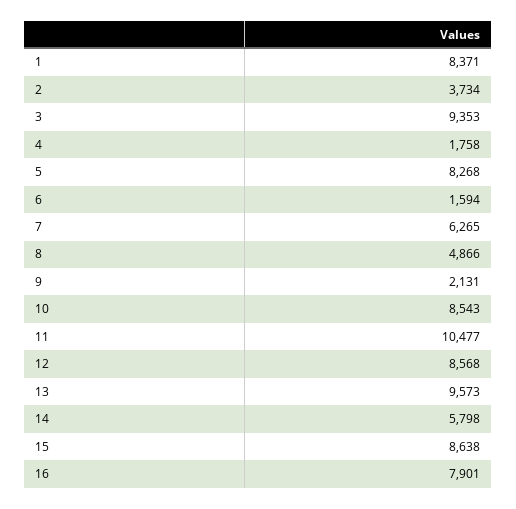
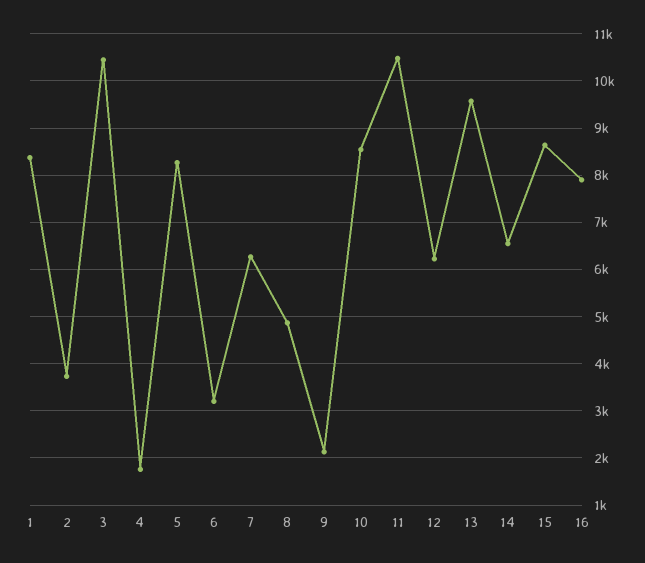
  {
    "1": 8371,
    "2": 3734,
-   "3": 9353,
+   "3": 10400,
    "4": 1758,
    "5": 8268,
-   "6": 1594,
+   "6": 3200,
    "7": 6265,
    "8": 4866,
    "9": 2131,
    "10": 8543,
    "11": 10477,
-   "12": 8568,
+   "12": 6200,
    "13": 9573,
-   "14": 5798,
+   "14": 6600,
    "15": 8638,
    "16": 7901
  }

